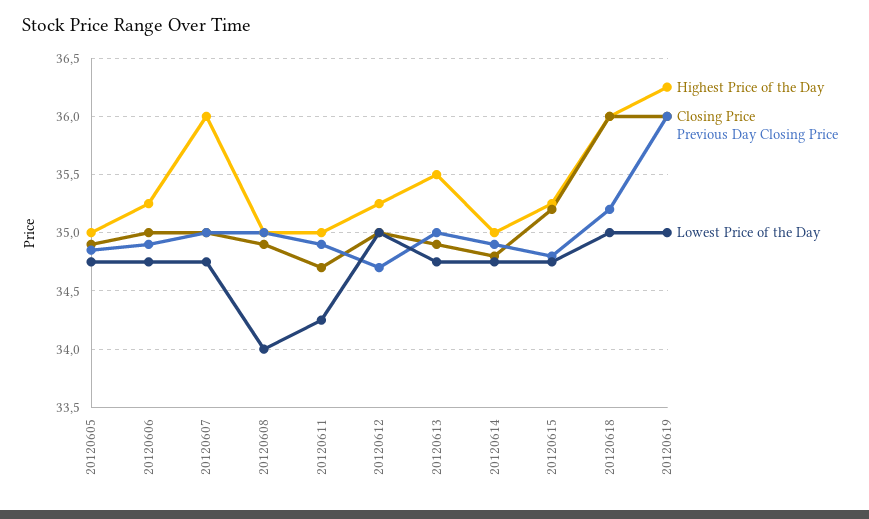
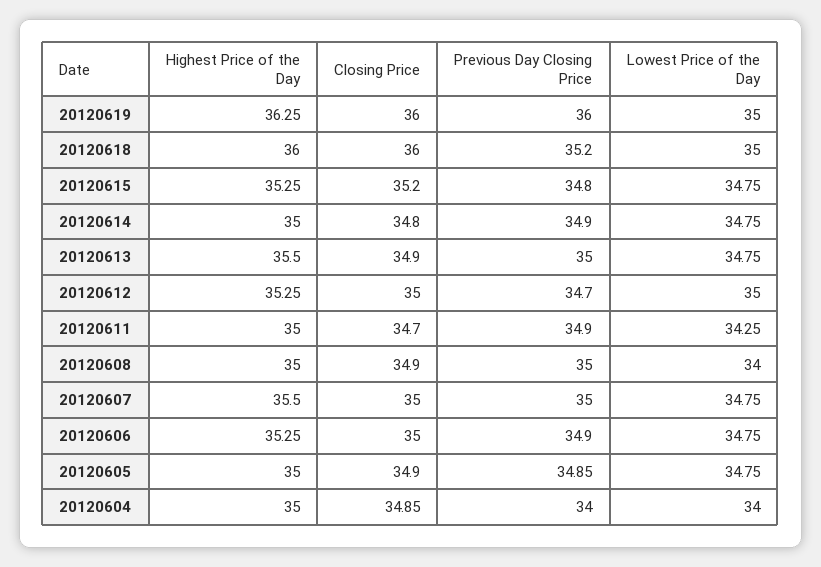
  {
    "Highest Price of the Day": {
      "20120605": 35,
      "20120606": 35.25,
-     "20120607": 36,
+     "20120607": 35.5,
      "20120608": 35,
      "20120611": 35,
      "20120612": 35.25,
      "20120613": 35.5,
      "20120614": 35,
      "20120615": 35.25,
      "20120618": 36,
-     "20120619": 36.25
+     "20120619": 36.25,
+     "20120604": 35
    },
    "Closing Price": {
      "20120605": 34.9,
      "20120606": 35,
      "20120607": 35,
      "20120608": 34.9,
      "20120611": 34.7,
      "20120612": 35,
      "20120613": 34.9,
      "20120614": 34.8,
      "20120615": 35.2,
      "20120618": 36,
-     "20120619": 36
+     "20120619": 36,
+     "20120604": 34.85
    },
    "Previous Day Closing Price": {
      "20120605": 34.85,
      "20120606": 34.9,
      "20120607": 35,
      "20120608": 35,
      "20120611": 34.9,
      "20120612": 34.7,
      "20120613": 35,
      "20120614": 34.9,
      "20120615": 34.8,
      "20120618": 35.2,
-     "20120619": 36
+     "20120619": 36,
+     "20120604": 34
    },
    "Lowest Price of the Day": {
      "20120605": 34.75,
      "20120606": 34.75,
      "20120607": 34.75,
      "20120608": 34,
      "20120611": 34.25,
      "20120612": 35,
      "20120613": 34.75,
      "20120614": 34.75,
      "20120615": 34.75,
      "20120618": 35,
-     "20120619": 35
+     "20120619": 35,
+     "20120604": 34
    }
  }

